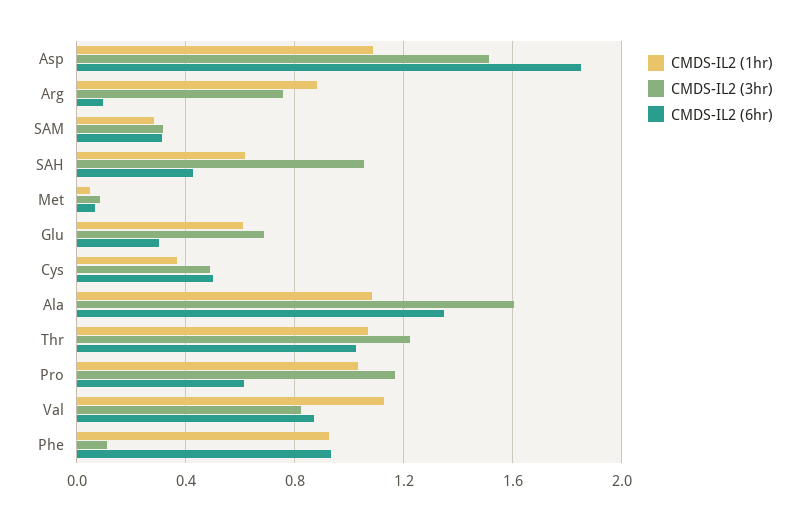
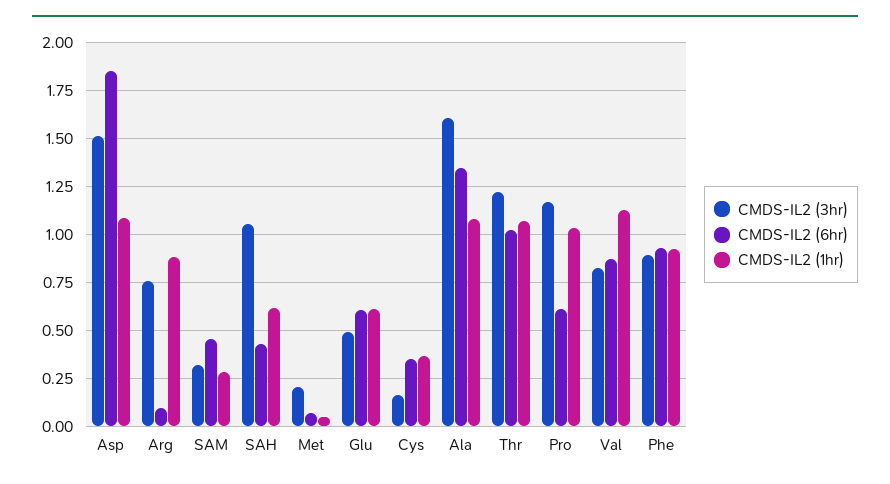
  {
    "CMDS-IL2 (1hr)": {
      "Asp": 1.1,
      "Arg": 0.9,
      "SAM": 0.3,
      "SAH": 0.6,
      "Met": 0.05,
      "Glu": 0.6,
      "Cys": 0.35,
      "Ala": 1.1,
      "Thr": 1.05,
      "Pro": 1.05,
      "Val": 1.15,
      "Phe": 0.95
    },
    "CMDS-IL2 (3hr)": {
      "Asp": 1.5,
      "Arg": 0.75,
      "SAM": 0.3,
      "SAH": 1.05,
-     "Met": 0.1,
+     "Met": 0.2,
-     "Glu": 0.7,
+     "Glu": 0.5,
-     "Cys": 0.5,
+     "Cys": 0.15,
      "Ala": 1.6,
      "Thr": 1.2,
      "Pro": 1.15,
      "Val": 0.85,
-     "Phe": 0.1
+     "Phe": 0.9
    },
    "CMDS-IL2 (6hr)": {
      "Asp": 1.85,
      "Arg": 0.1,
-     "SAM": 0.3,
+     "SAM": 0.45,
      "SAH": 0.45,
      "Met": 0.05,
-     "Glu": 0.3,
+     "Glu": 0.6,
-     "Cys": 0.5,
+     "Cys": 0.35,
      "Ala": 1.35,
      "Thr": 1,
      "Pro": 0.6,
      "Val": 0.85,
      "Phe": 0.95
    }
  }

